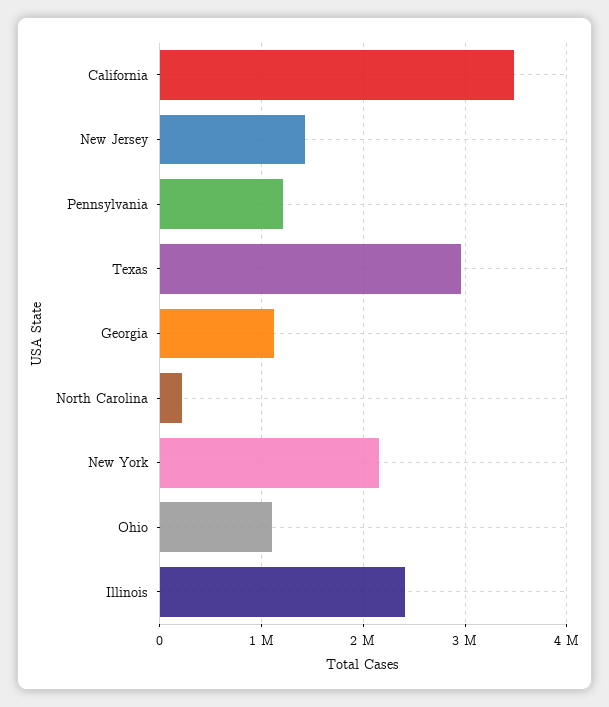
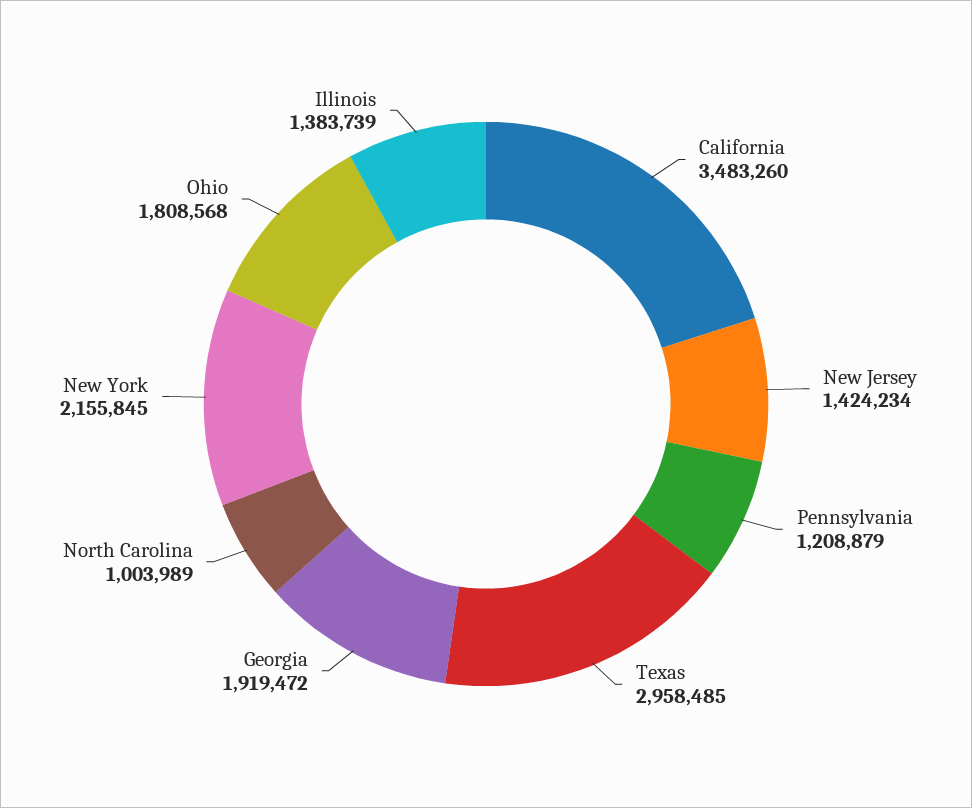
  {
    "California": 3483260,
    "New Jersey": 1424234,
    "Pennsylvania": 1208879,
    "Texas": 2958485,
-   "Georgia": 1100000,
+   "Georgia": 1919472,
-   "North Carolina": 200000,
+   "North Carolina": 1003989,
    "New York": 2155845,
-   "Ohio": 1100000,
+   "Ohio": 1808568,
-   "Illinois": 2400000
+   "Illinois": 1383739
  }

